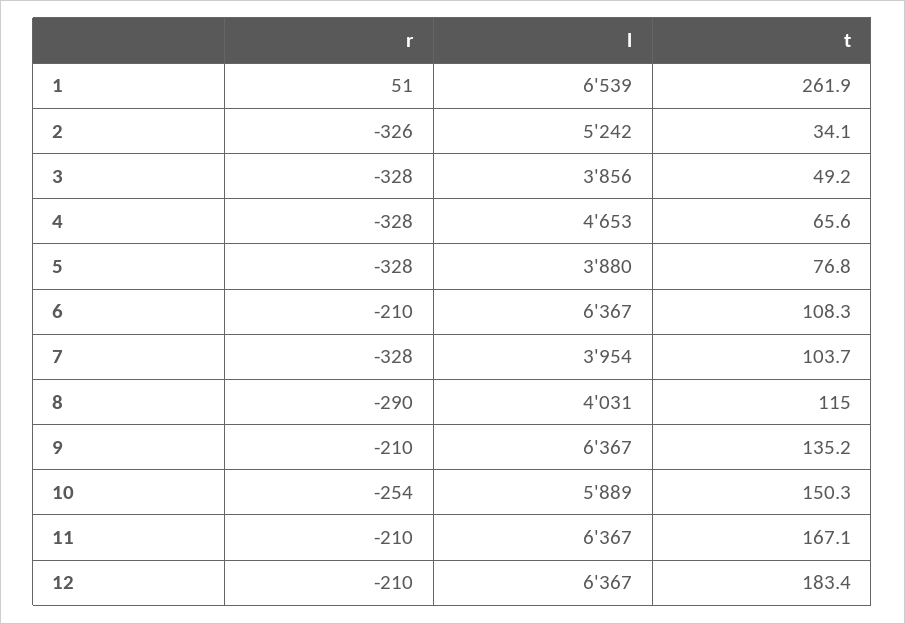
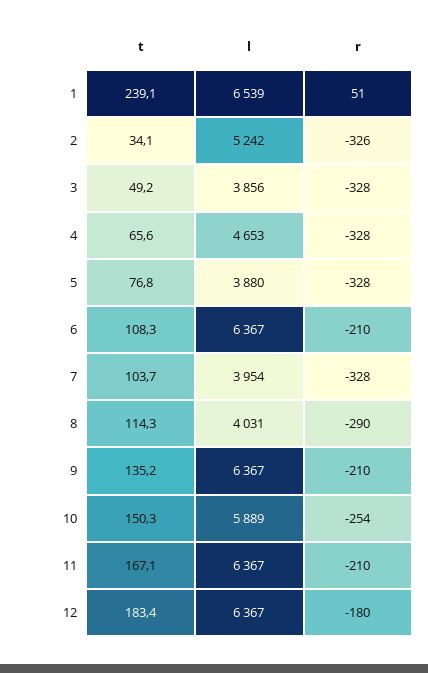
  {
    "r": {
      "1": 51,
      "2": -326,
      "3": -328,
      "4": -328,
      "5": -328,
      "6": -210,
      "7": -328,
      "8": -290,
      "9": -210,
      "10": -254,
      "11": -210,
-     "12": -210
+     "12": -180
    },
    "l": {
      "1": 6539,
      "2": 5242,
      "3": 3856,
      "4": 4653,
      "5": 3880,
      "6": 6367,
      "7": 3954,
      "8": 4031,
      "9": 6367,
      "10": 5889,
      "11": 6367,
      "12": 6367
    },
    "t": {
-     "1": 261.9,
+     "1": 239.1,
      "2": 34.1,
      "3": 49.2,
      "4": 65.6,
      "5": 76.8,
      "6": 108.3,
      "7": 103.7,
-     "8": 115,
+     "8": 114.3,
      "9": 135.2,
      "10": 150.3,
      "11": 167.1,
      "12": 183.4
    }
  }

